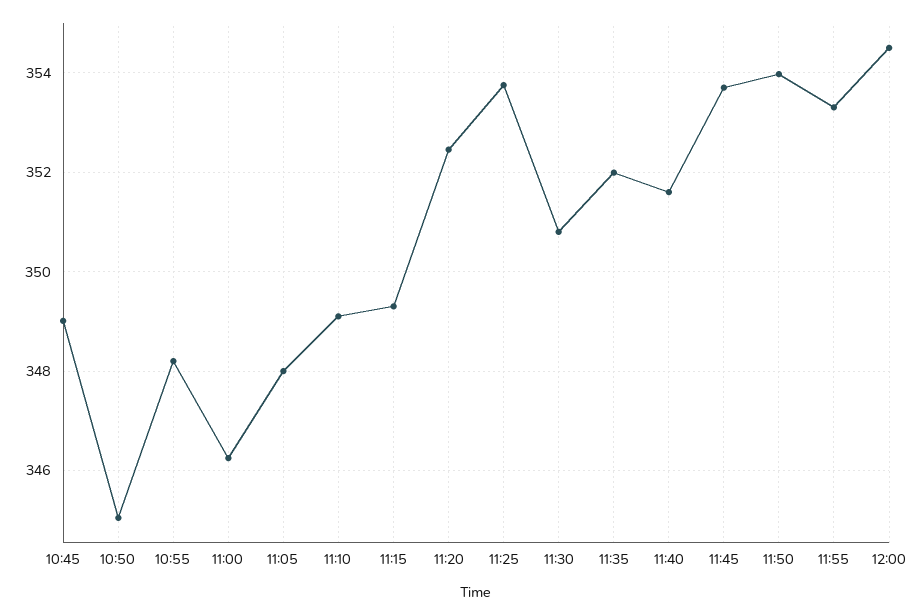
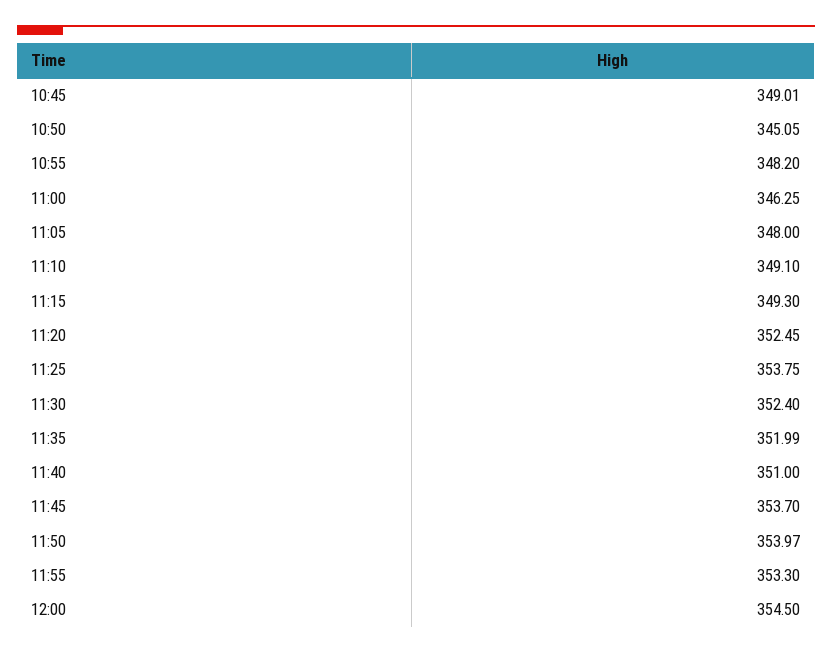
  {
    "10:45": 349.01,
    "10:50": 345.05,
    "10:55": 348.2,
    "11:00": 346.25,
    "11:05": 348,
    "11:10": 349.1,
    "11:15": 349.3,
    "11:20": 352.45,
    "11:25": 353.75,
-   "11:30": 350.8,
+   "11:30": 352.4,
    "11:35": 351.99,
-   "11:40": 351.6,
+   "11:40": 351,
    "11:45": 353.7,
    "11:50": 353.97,
    "11:55": 353.3,
    "12:00": 354.5
  }

